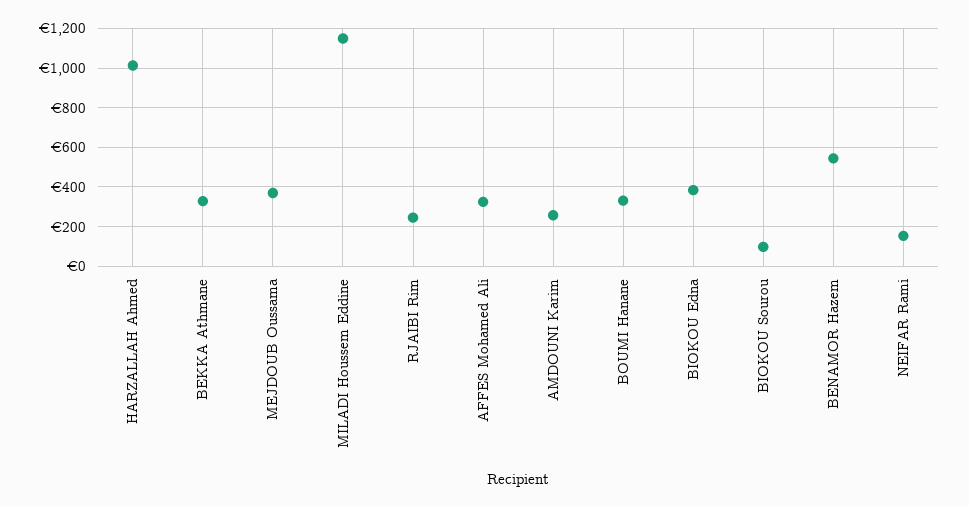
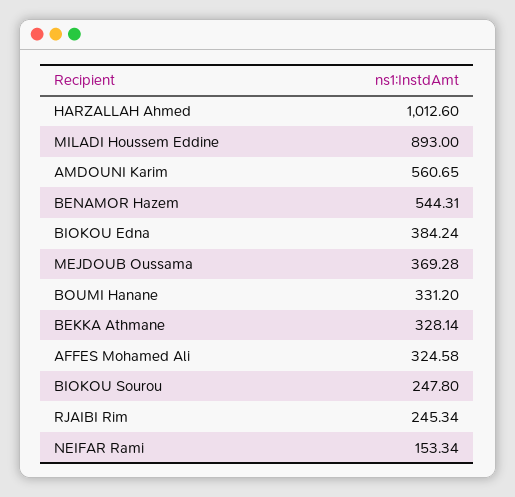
  {
    "HARZALLAH Ahmed": 1012.6,
    "BEKKA Athmane": 328.14,
    "MEJDOUB Oussama": 369.28,
-   "MILADI Houssem Eddine": 1150,
+   "MILADI Houssem Eddine": 893,
    "RJAIBI Rim": 245.34,
    "AFFES Mohamed Ali": 324.58,
-   "AMDOUNI Karim": 250,
+   "AMDOUNI Karim": 560.65,
    "BOUMI Hanane": 331.2,
    "BIOKOU Edna": 384.24,
-   "BIOKOU Sourou": 100,
+   "BIOKOU Sourou": 247.8,
    "BENAMOR Hazem": 544.31,
    "NEIFAR Rami": 153.34
  }

